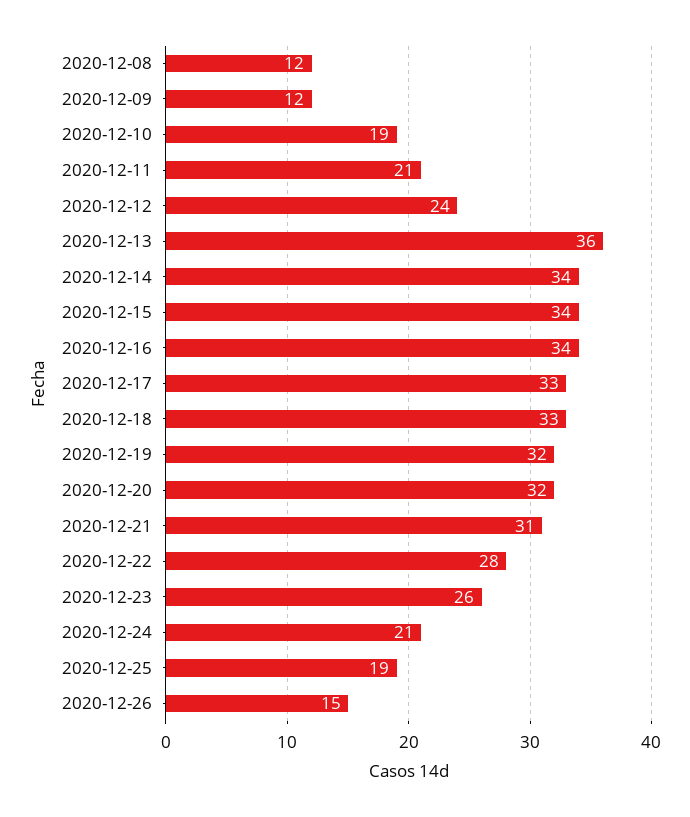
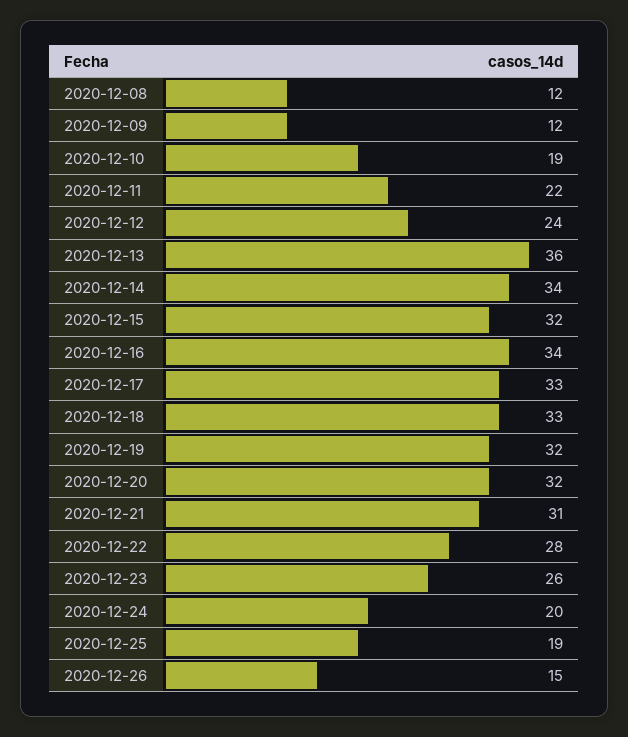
  {
    "2020-12-08": 12,
    "2020-12-09": 12,
    "2020-12-10": 19,
-   "2020-12-11": 21,
+   "2020-12-11": 22,
    "2020-12-12": 24,
    "2020-12-13": 36,
    "2020-12-14": 34,
-   "2020-12-15": 34,
+   "2020-12-15": 32,
    "2020-12-16": 34,
    "2020-12-17": 33,
    "2020-12-18": 33,
    "2020-12-19": 32,
    "2020-12-20": 32,
    "2020-12-21": 31,
    "2020-12-22": 28,
    "2020-12-23": 26,
-   "2020-12-24": 21,
+   "2020-12-24": 20,
    "2020-12-25": 19,
    "2020-12-26": 15
  }

